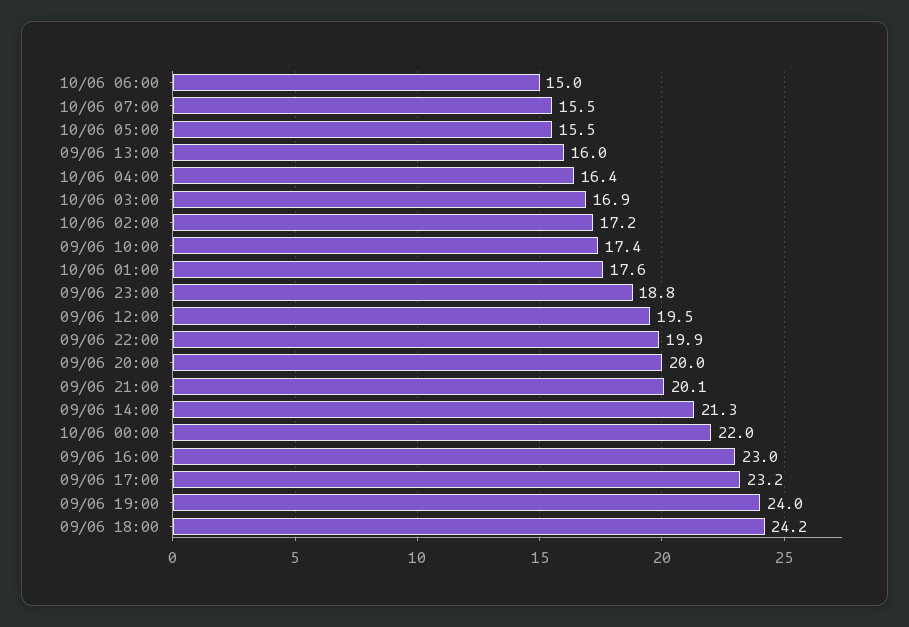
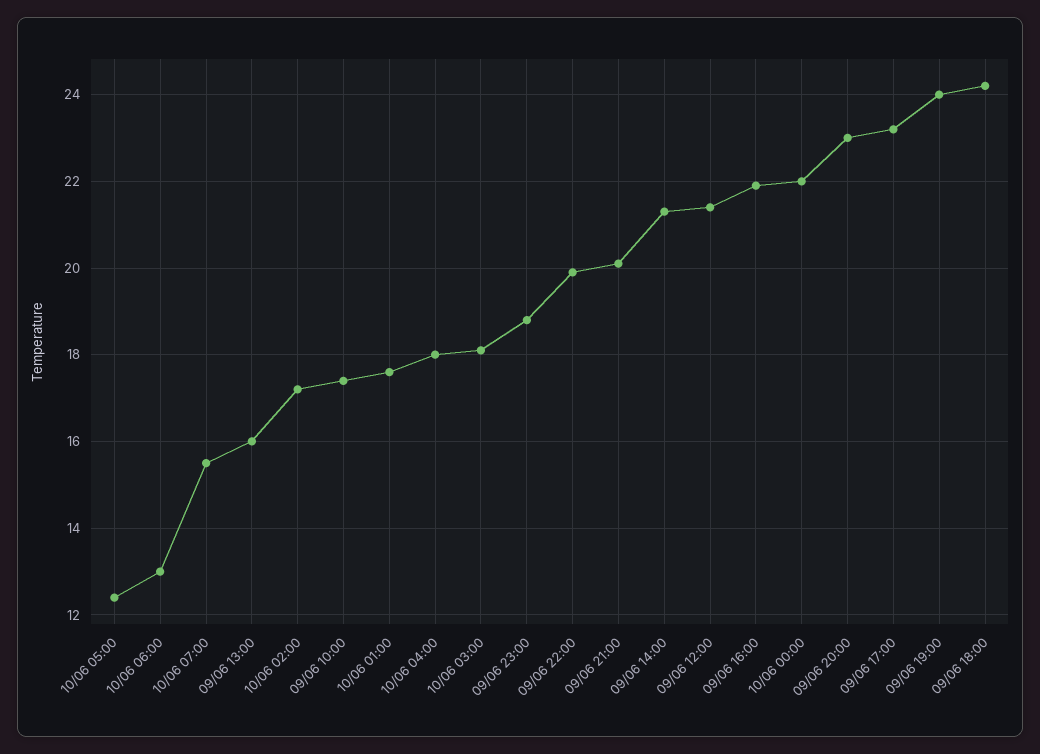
  {
-   "10/06 06:00": 15,
+   "10/06 06:00": 13,
    "10/06 07:00": 15.5,
-   "10/06 05:00": 15.5,
+   "10/06 05:00": 12.5,
    "09/06 13:00": 16,
-   "10/06 04:00": 16.4,
+   "10/06 04:00": 18,
-   "10/06 03:00": 16.9,
+   "10/06 03:00": 18,
    "10/06 02:00": 17.2,
    "09/06 10:00": 17.4,
    "10/06 01:00": 17.6,
    "09/06 23:00": 18.8,
-   "09/06 12:00": 19.5,
+   "09/06 12:00": 21.5,
    "09/06 22:00": 19.9,
-   "09/06 20:00": 20,
+   "09/06 20:00": 23,
    "09/06 21:00": 20.1,
    "09/06 14:00": 21.3,
    "10/06 00:00": 22,
-   "09/06 16:00": 23,
+   "09/06 16:00": 22,
    "09/06 17:00": 23.2,
    "09/06 19:00": 24,
    "09/06 18:00": 24.2
  }

